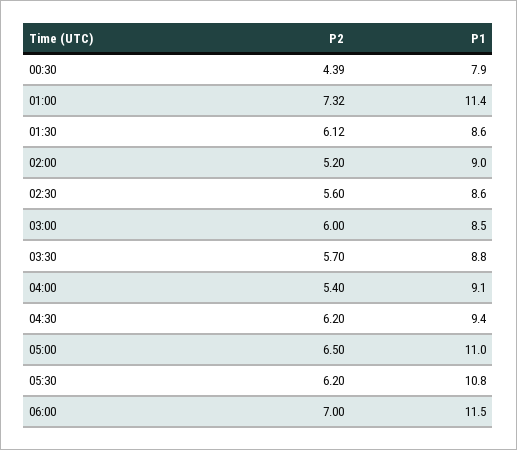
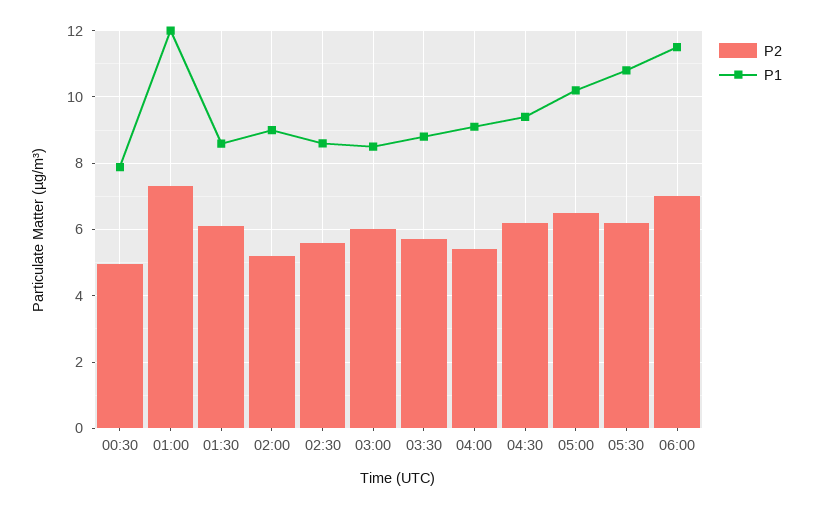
  {
    "P2": {
-     "00:30": 4.39,
+     "00:30": 5,
      "01:00": 7.32,
      "01:30": 6.12,
      "02:00": 5.2,
      "02:30": 5.6,
      "03:00": 6,
      "03:30": 5.7,
      "04:00": 5.4,
      "04:30": 6.2,
      "05:00": 6.5,
      "05:30": 6.2,
      "06:00": 7
    },
    "P1": {
      "00:30": 7.9,
-     "01:00": 11.4,
+     "01:00": 12,
      "01:30": 8.6,
      "02:00": 9,
      "02:30": 8.6,
      "03:00": 8.5,
      "03:30": 8.8,
      "04:00": 9.1,
      "04:30": 9.4,
-     "05:00": 11,
+     "05:00": 10.2,
      "05:30": 10.8,
      "06:00": 11.5
    }
  }

